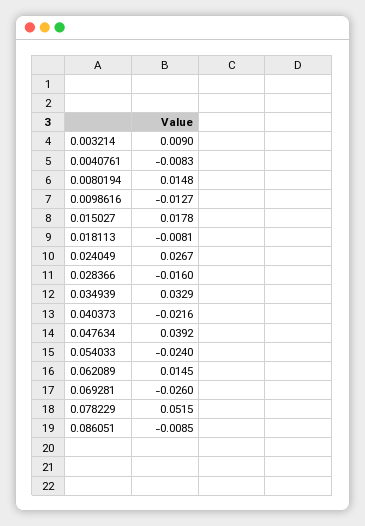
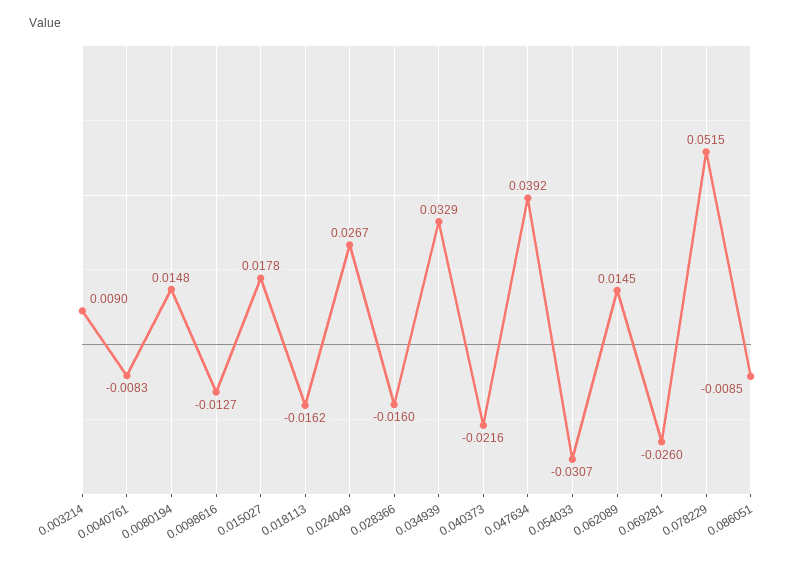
  {
    "0.003214": 0.009,
    "0.0040761": -0.0083,
    "0.0080194": 0.0148,
    "0.0098616": -0.0127,
    "0.015027": 0.0178,
-   "0.018113": -0.0081,
+   "0.018113": -0.0162,
    "0.024049": 0.0267,
    "0.028366": -0.016,
    "0.034939": 0.0329,
    "0.040373": -0.0216,
    "0.047634": 0.0392,
-   "0.054033": -0.024,
+   "0.054033": -0.0307,
    "0.062089": 0.0145,
    "0.069281": -0.026,
    "0.078229": 0.0515,
    "0.086051": -0.0085
  }

